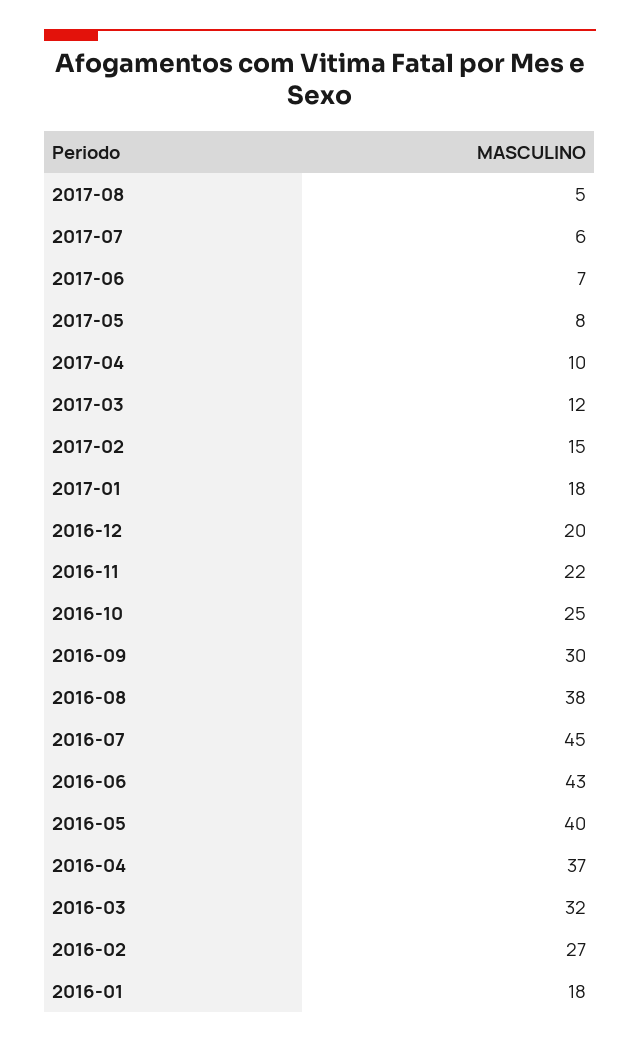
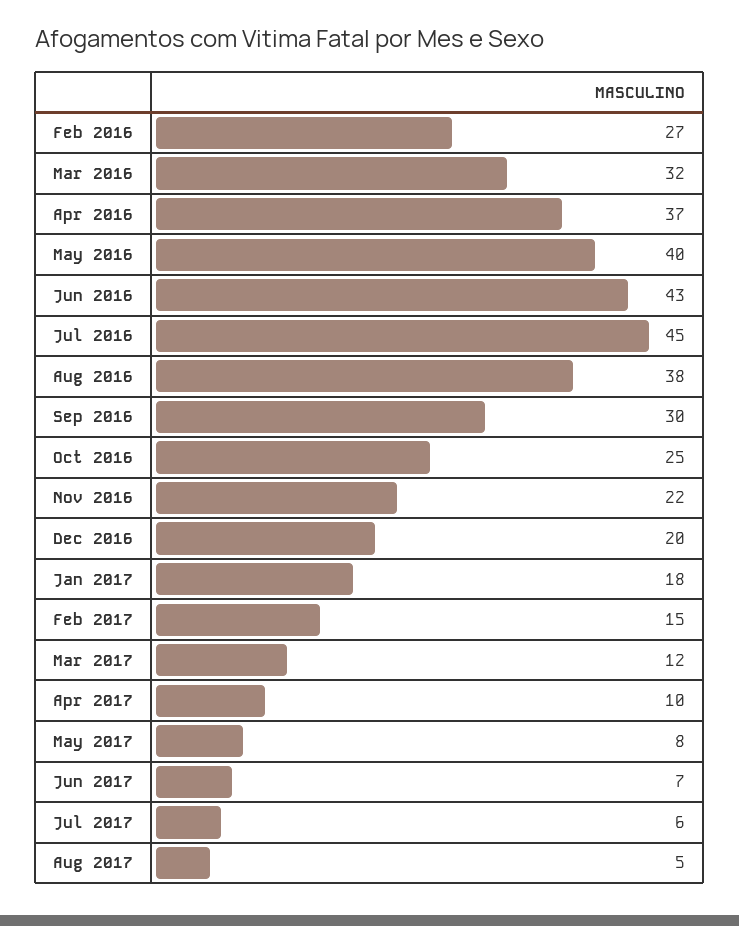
  {
    "2017-08": 5,
    "2017-07": 6,
    "2017-06": 7,
    "2017-05": 8,
    "2017-04": 10,
    "2017-03": 12,
    "2017-02": 15,
    "2017-01": 18,
    "2016-12": 20,
    "2016-11": 22,
    "2016-10": 25,
    "2016-09": 30,
    "2016-08": 38,
    "2016-07": 45,
    "2016-06": 43,
    "2016-05": 40,
    "2016-04": 37,
    "2016-03": 32,
-   "2016-02": 27,
+   "2016-02": 27
-   "2016-01": 18
  }

